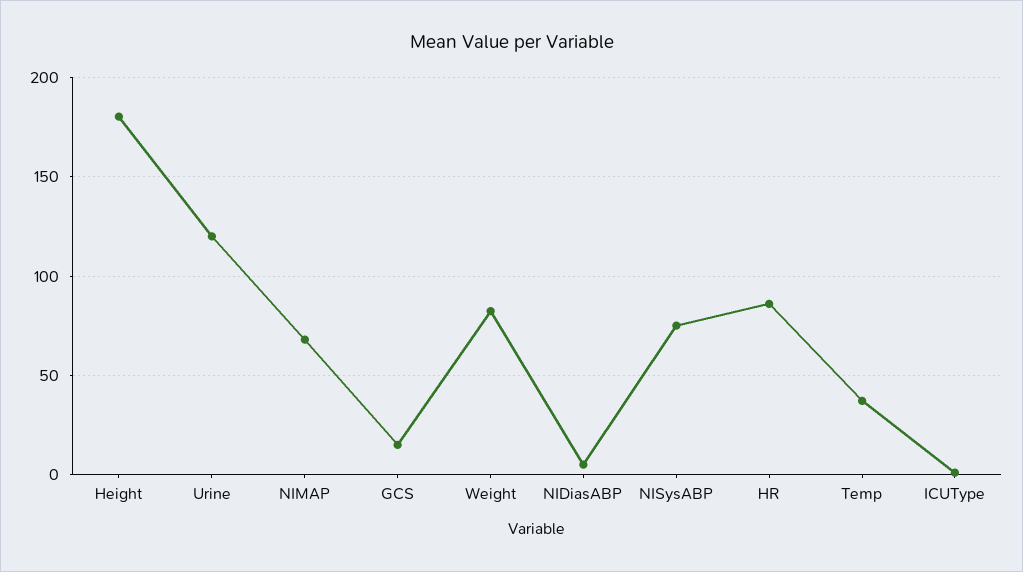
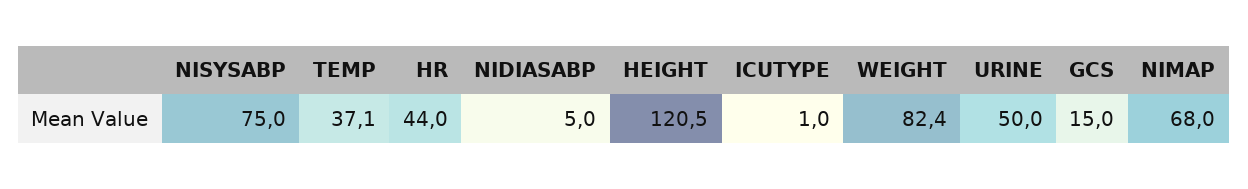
  {
-   "Height": 180,
+   "Height": 120.5,
-   "Urine": 120,
+   "Urine": 50,
    "NIMAP": 68,
    "GCS": 15,
    "Weight": 82.4,
    "NIDiasABP": 5,
    "NISysABP": 75,
-   "HR": 85,
+   "HR": 44,
    "Temp": 37.1,
    "ICUType": 1
  }

